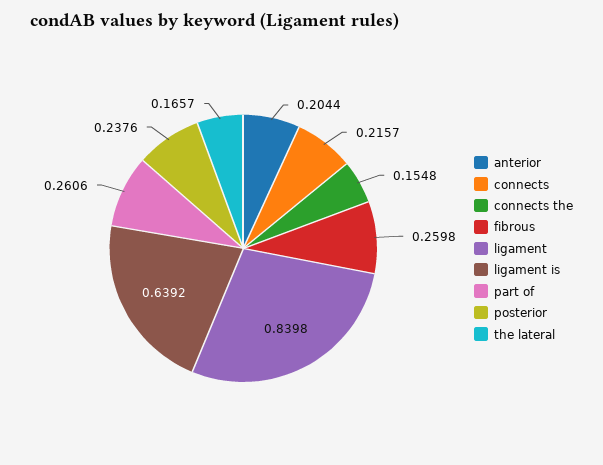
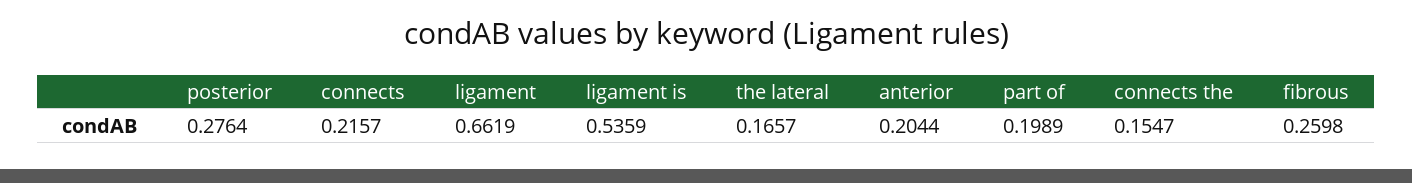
  {
    "anterior": 0.2044,
    "connects": 0.2157,
-   "connects the": 0.1548,
+   "connects the": 0.1547,
    "fibrous": 0.2598,
-   "ligament": 0.8398,
+   "ligament": 0.6619,
-   "ligament is": 0.6392,
+   "ligament is": 0.5359,
-   "part of": 0.2606,
+   "part of": 0.1989,
-   "posterior": 0.2376,
+   "posterior": 0.2764,
    "the lateral": 0.1657
  }

